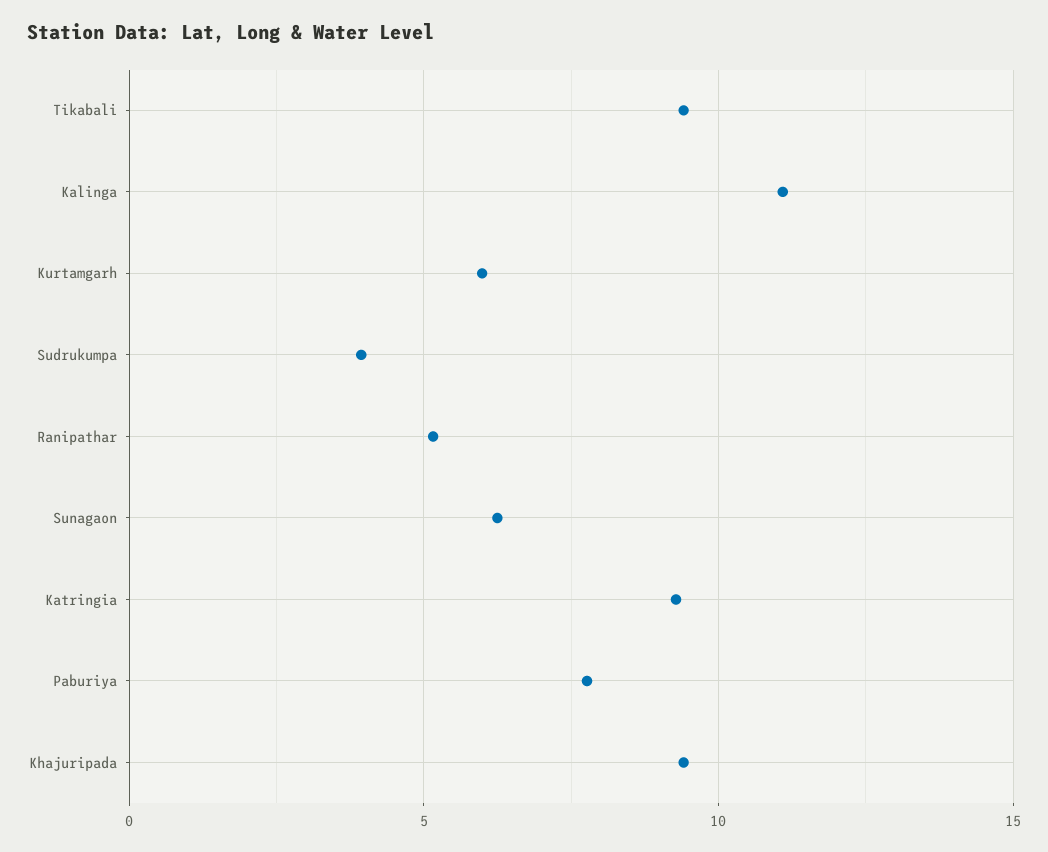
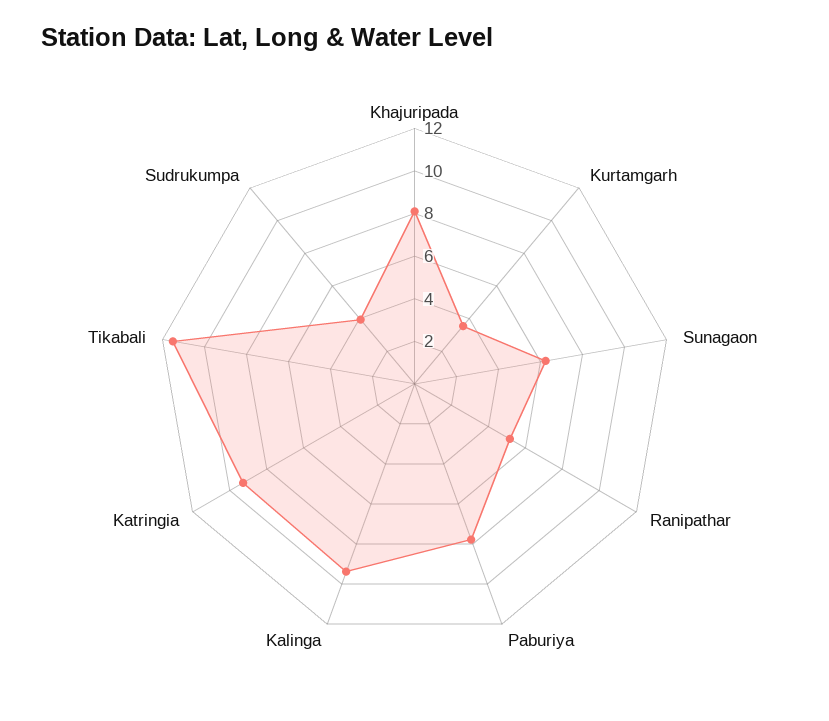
  {
-   "Tikabali": 9.5,
+   "Tikabali": 11.5,
-   "Kalinga": 11,
+   "Kalinga": 9.5,
-   "Kurtamgarh": 6,
+   "Kurtamgarh": 3.5,
    "Sudrukumpa": 4,
    "Ranipathar": 5,
    "Sunagaon": 6.5,
    "Katringia": 9.5,
    "Paburiya": 8,
-   "Khajuripada": 9.5
+   "Khajuripada": 8
  }

